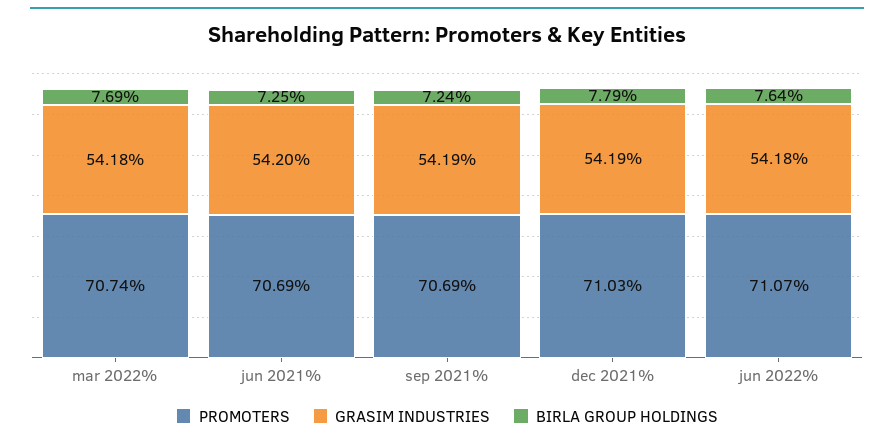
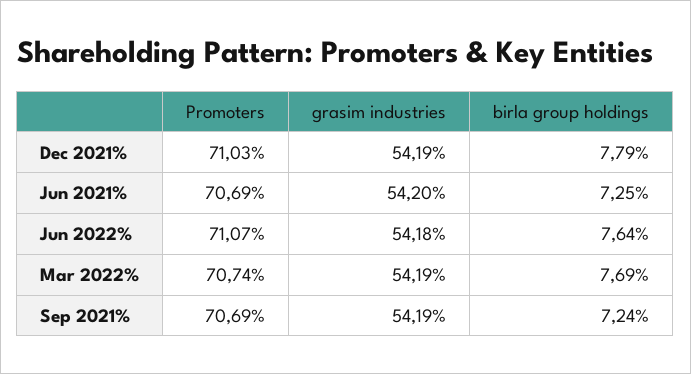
  {
    "PROMOTERS": {
      "mar 2022%": 70.74,
      "jun 2021%": 70.69,
      "sep 2021%": 70.69,
      "dec 2021%": 71.03,
      "jun 2022%": 71.07
    },
    "GRASIM INDUSTRIES": {
-     "mar 2022%": 54.18,
+     "mar 2022%": 54.19,
      "jun 2021%": 54.2,
      "sep 2021%": 54.19,
      "dec 2021%": 54.19,
      "jun 2022%": 54.18
    },
    "BIRLA GROUP HOLDINGS": {
      "mar 2022%": 7.69,
      "jun 2021%": 7.25,
      "sep 2021%": 7.24,
      "dec 2021%": 7.79,
      "jun 2022%": 7.64
    }
  }

